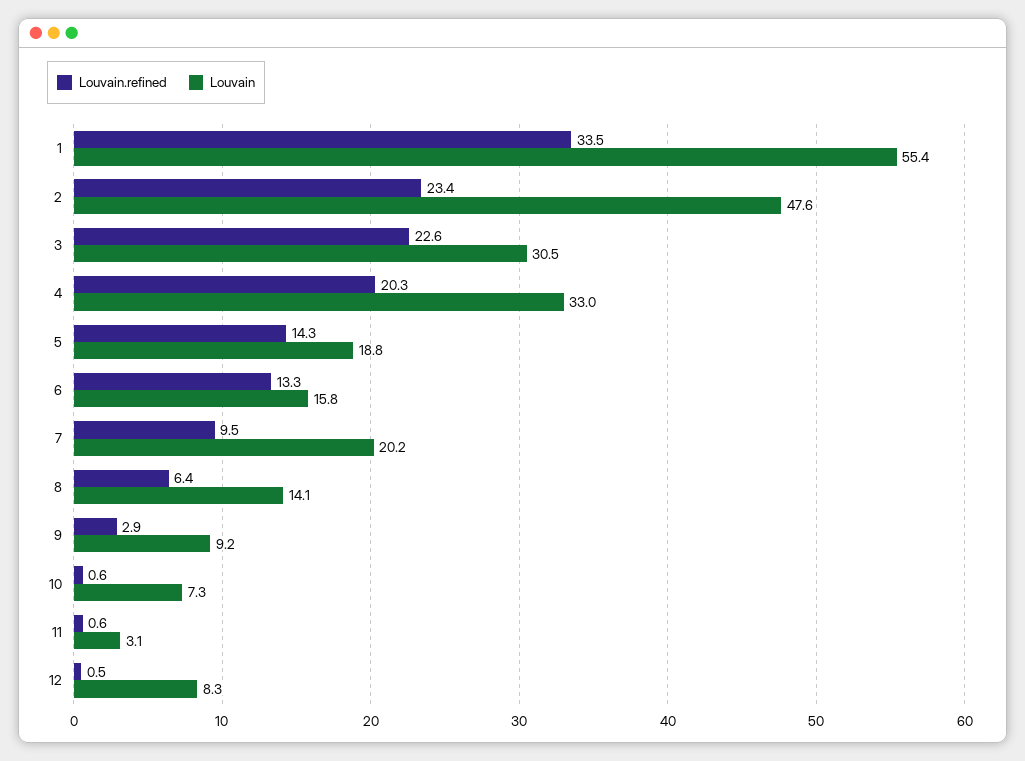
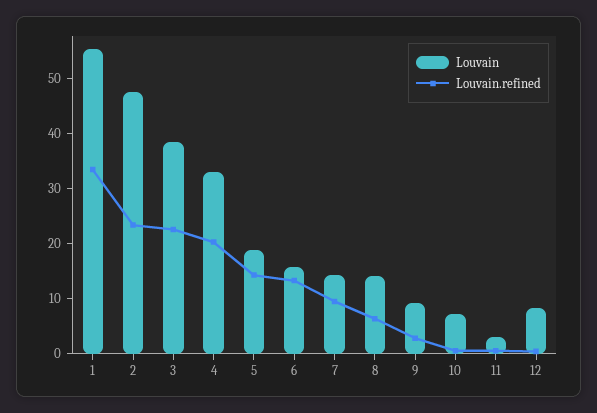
  {
    "Louvain.refined": {
      "1": 33.5,
      "2": 23.4,
      "3": 22.6,
      "4": 20.3,
      "5": 14.3,
      "6": 13.3,
      "7": 9.5,
      "8": 6.4,
      "9": 2.9,
      "10": 0.6,
      "11": 0.6,
      "12": 0.5
    },
    "Louvain": {
      "1": 55.4,
      "2": 47.6,
-     "3": 30.5,
+     "3": 38,
      "4": 33,
      "5": 18.8,
      "6": 15.8,
-     "7": 20.2,
+     "7": 14,
      "8": 14.1,
      "9": 9.2,
      "10": 7.3,
      "11": 3.1,
      "12": 8.3
    }
  }

